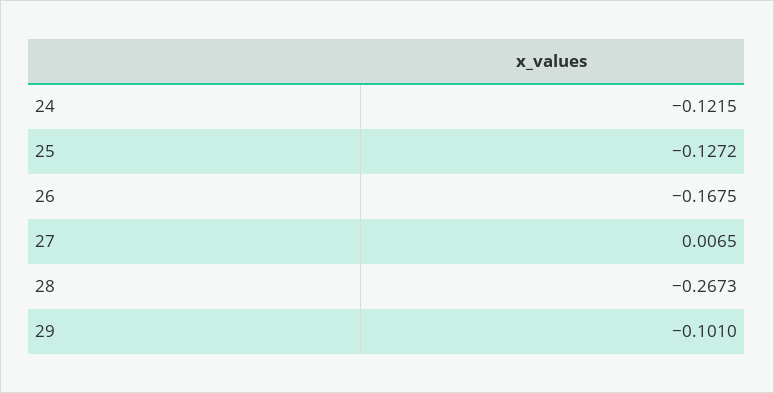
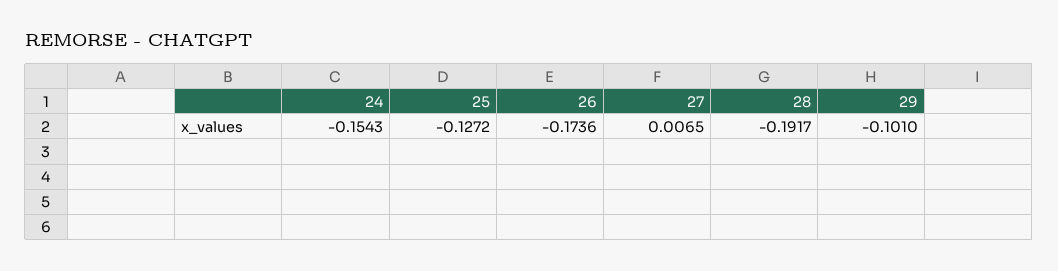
  {
-   "24": -0.1215,
+   "24": -0.1543,
    "25": -0.1272,
-   "26": -0.1675,
+   "26": -0.1736,
    "27": 0.0065,
-   "28": -0.2673,
+   "28": -0.1917,
    "29": -0.101
  }

